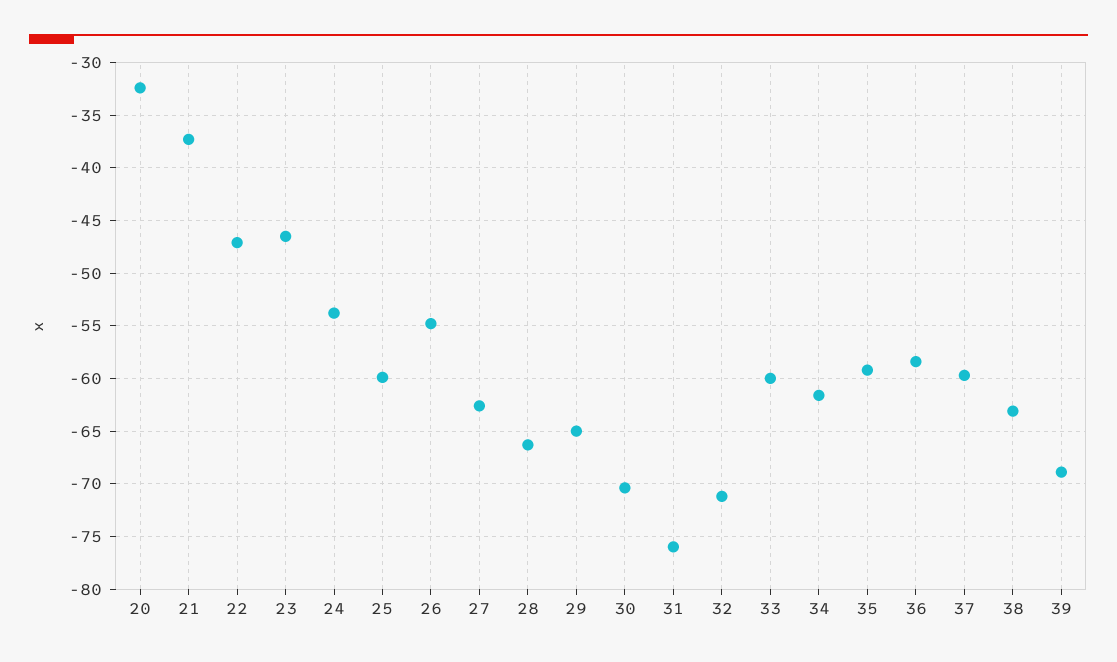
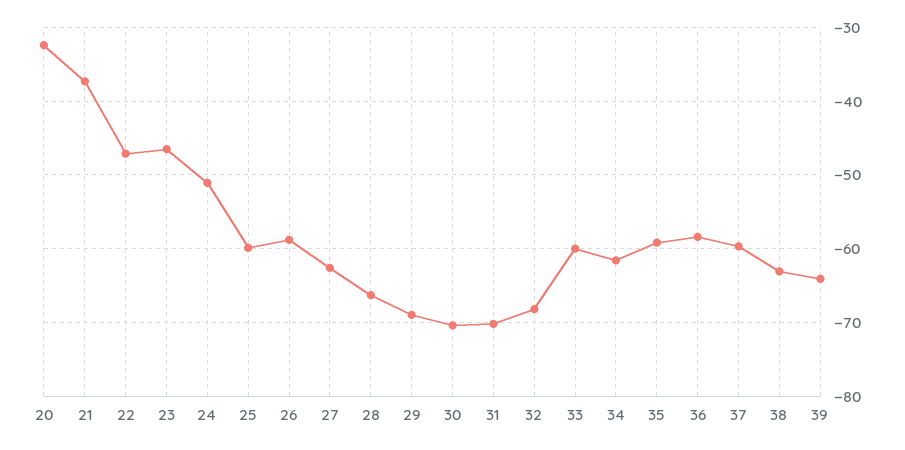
  {
    "20": -32,
    "21": -37,
    "22": -47,
    "23": -47,
-   "24": -54,
+   "24": -51,
    "25": -60,
-   "26": -55,
+   "26": -59,
    "27": -63,
    "28": -66,
-   "29": -65,
+   "29": -69,
    "30": -70,
-   "31": -76,
+   "31": -70,
-   "32": -71,
+   "32": -68,
    "33": -60,
    "34": -62,
    "35": -59,
    "36": -58,
    "37": -60,
    "38": -63,
-   "39": -69
+   "39": -64
  }

